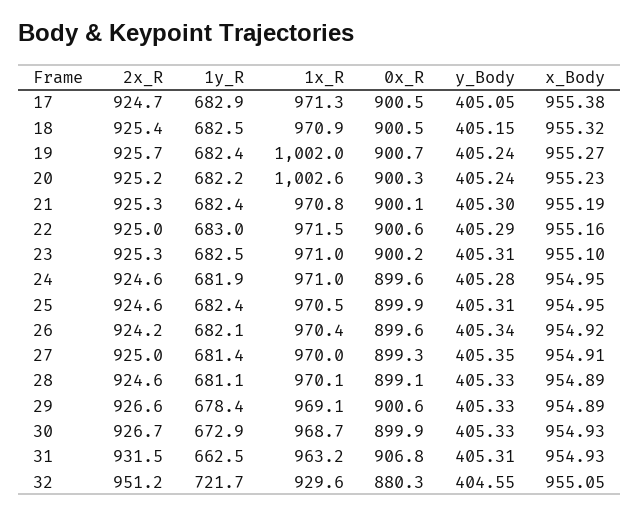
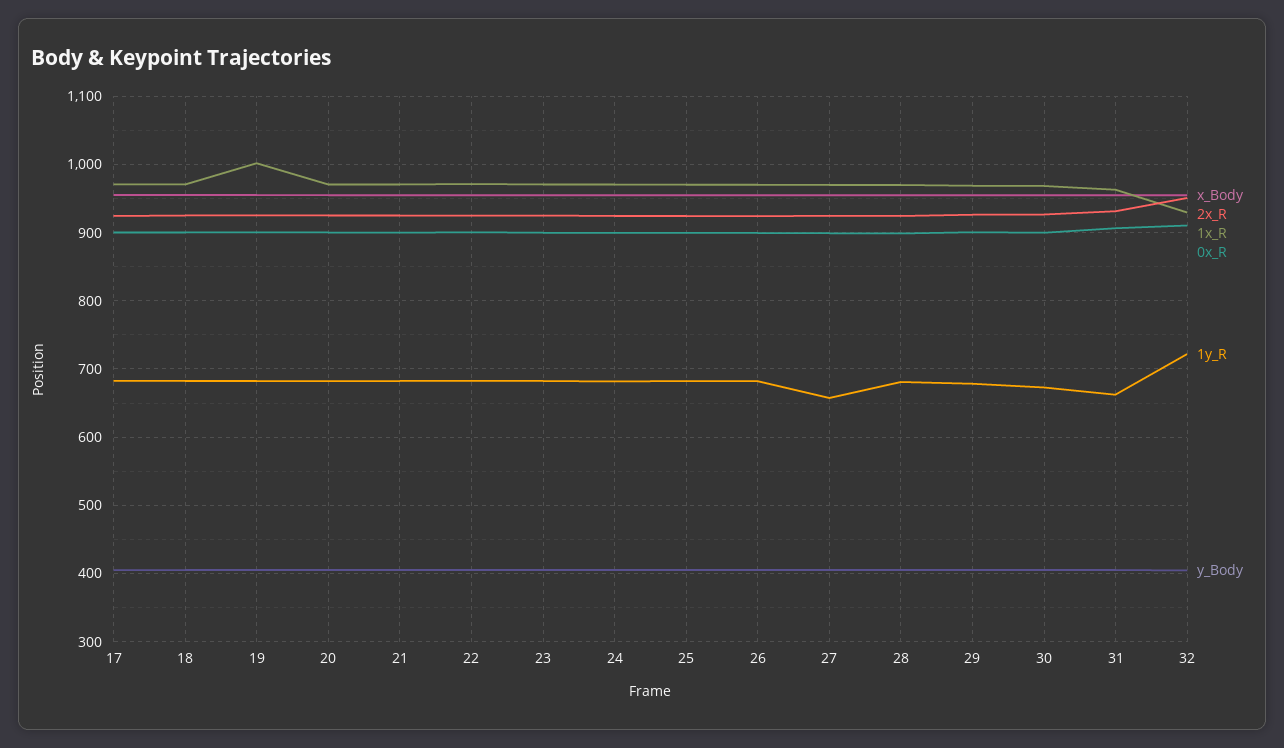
  {
    "2x_R": {
      "17": 924.7,
      "18": 925.4,
      "19": 925.7,
      "20": 925.2,
      "21": 925.3,
      "22": 925,
      "23": 925.3,
      "24": 924.6,
      "25": 924.6,
      "26": 924.2,
      "27": 925,
      "28": 924.6,
      "29": 926.6,
      "30": 926.7,
      "31": 931.5,
      "32": 951.2
    },
    "1y_R": {
      "17": 682.9,
      "18": 682.5,
      "19": 682.4,
      "20": 682.2,
      "21": 682.4,
      "22": 683,
      "23": 682.5,
      "24": 681.9,
      "25": 682.4,
      "26": 682.1,
-     "27": 681.4,
+     "27": 660,
      "28": 681.1,
      "29": 678.4,
      "30": 672.9,
      "31": 662.5,
      "32": 721.7
    },
    "1x_R": {
      "17": 971.3,
      "18": 970.9,
      "19": 1002,
-     "20": 1002.6,
+     "20": 970,
      "21": 970.8,
      "22": 971.5,
      "23": 971,
      "24": 971,
      "25": 970.5,
      "26": 970.4,
      "27": 970,
      "28": 970.1,
      "29": 969.1,
      "30": 968.7,
      "31": 963.2,
      "32": 929.6
    },
    "0x_R": {
      "17": 900.5,
      "18": 900.5,
      "19": 900.7,
      "20": 900.3,
      "21": 900.1,
      "22": 900.6,
      "23": 900.2,
      "24": 899.6,
      "25": 899.9,
      "26": 899.6,
      "27": 899.3,
      "28": 899.1,
      "29": 900.6,
      "30": 899.9,
      "31": 906.8,
-     "32": 880.3
+     "32": 910
    },
    "y_Body": {
      "17": 405.05,
      "18": 405.15,
      "19": 405.24,
      "20": 405.24,
      "21": 405.3,
      "22": 405.29,
      "23": 405.31,
      "24": 405.28,
      "25": 405.31,
      "26": 405.34,
      "27": 405.35,
      "28": 405.33,
      "29": 405.33,
      "30": 405.33,
      "31": 405.31,
      "32": 404.55
    },
    "x_Body": {
      "17": 955.38,
      "18": 955.32,
      "19": 955.27,
      "20": 955.23,
      "21": 955.19,
      "22": 955.16,
      "23": 955.1,
      "24": 954.95,
      "25": 954.95,
      "26": 954.92,
      "27": 954.91,
      "28": 954.89,
      "29": 954.89,
      "30": 954.93,
      "31": 954.93,
      "32": 955.05
    }
  }

